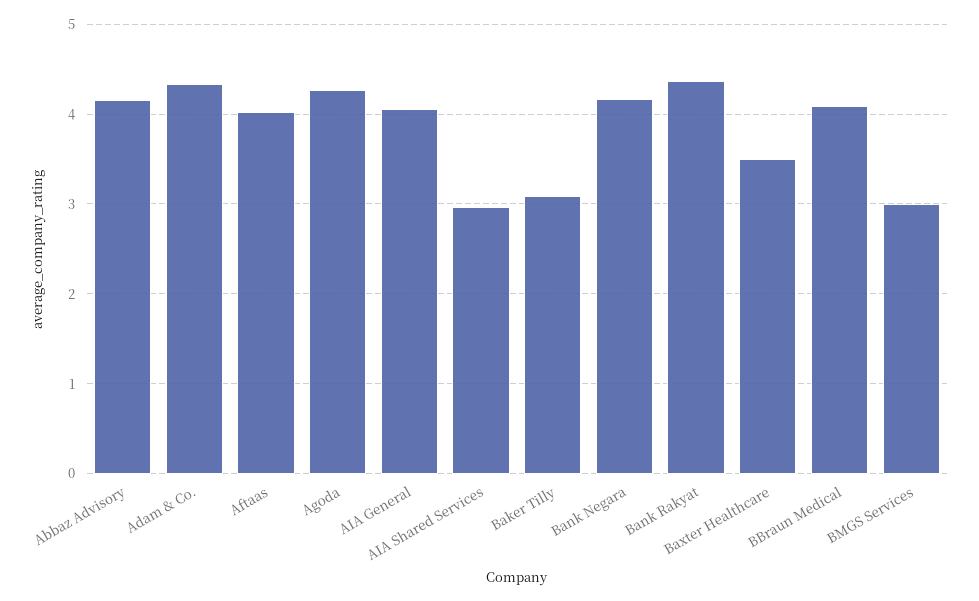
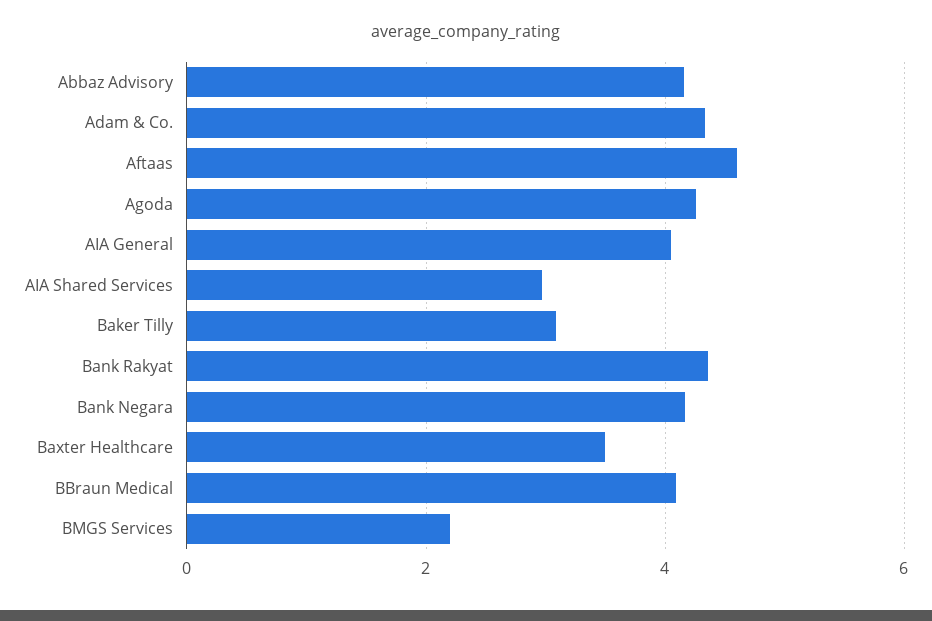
  {
    "Abbaz Advisory": 4.2,
    "Adam & Co.": 4.3,
-   "Aftaas": 4,
+   "Aftaas": 4.6,
    "Agoda": 4.3,
    "AIA General": 4.1,
    "AIA Shared Services": 3,
    "Baker Tilly": 3.1,
    "Bank Negara": 4.2,
    "Bank Rakyat": 4.4,
    "Baxter Healthcare": 3.5,
    "BBraun Medical": 4.1,
-   "BMGS Services": 3
+   "BMGS Services": 2.2
  }

